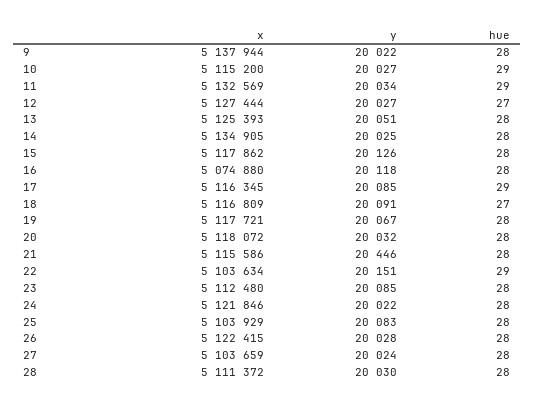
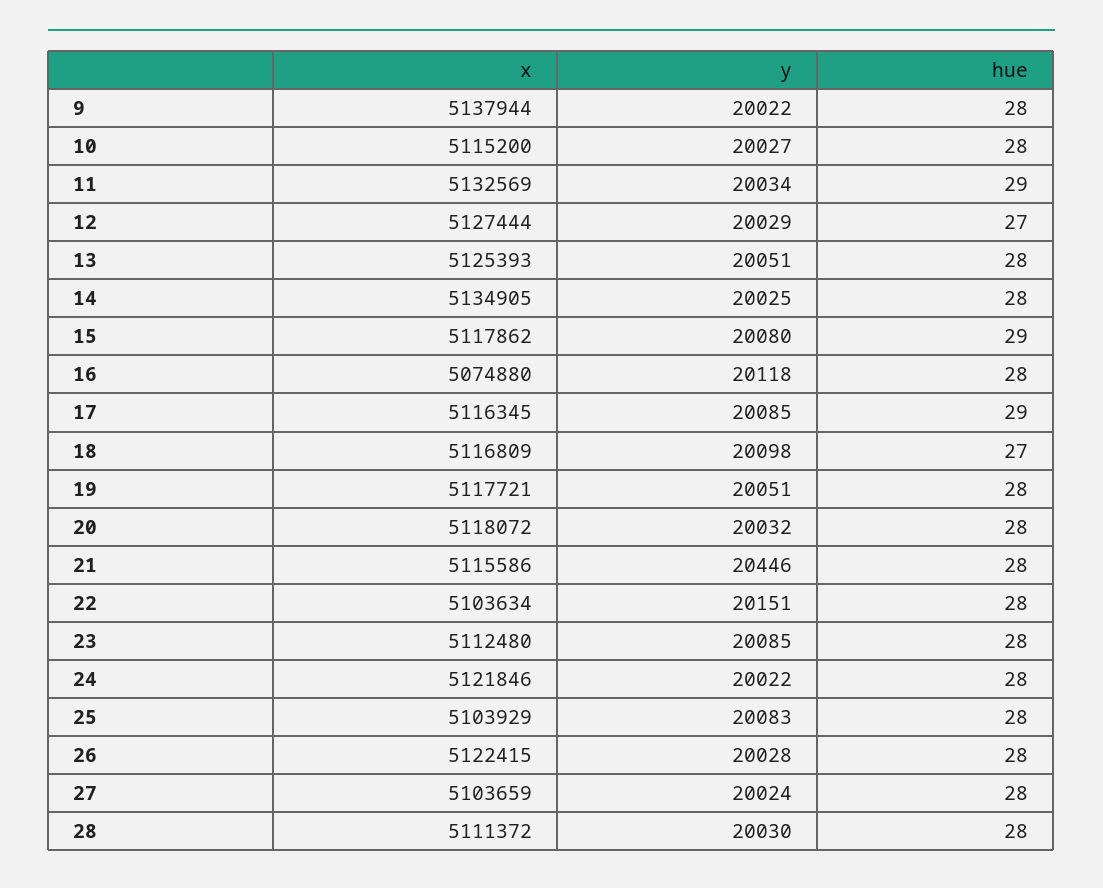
  {
    "x": {
      "9": 5137944,
      "10": 5115200,
      "11": 5132569,
      "12": 5127444,
      "13": 5125393,
      "14": 5134905,
      "15": 5117862,
      "16": 5074880,
      "17": 5116345,
      "18": 5116809,
      "19": 5117721,
      "20": 5118072,
      "21": 5115586,
      "22": 5103634,
      "23": 5112480,
      "24": 5121846,
      "25": 5103929,
      "26": 5122415,
      "27": 5103659,
      "28": 5111372
    },
    "y": {
      "9": 20022,
      "10": 20027,
      "11": 20034,
-     "12": 20027,
+     "12": 20029,
      "13": 20051,
      "14": 20025,
-     "15": 20126,
+     "15": 20080,
      "16": 20118,
      "17": 20085,
-     "18": 20091,
+     "18": 20098,
-     "19": 20067,
+     "19": 20051,
      "20": 20032,
      "21": 20446,
      "22": 20151,
      "23": 20085,
      "24": 20022,
      "25": 20083,
      "26": 20028,
      "27": 20024,
      "28": 20030
    },
    "hue": {
      "9": 28,
-     "10": 29,
+     "10": 28,
      "11": 29,
      "12": 27,
      "13": 28,
      "14": 28,
-     "15": 28,
+     "15": 29,
      "16": 28,
      "17": 29,
      "18": 27,
      "19": 28,
      "20": 28,
      "21": 28,
-     "22": 29,
+     "22": 28,
      "23": 28,
      "24": 28,
      "25": 28,
      "26": 28,
      "27": 28,
      "28": 28
    }
  }

